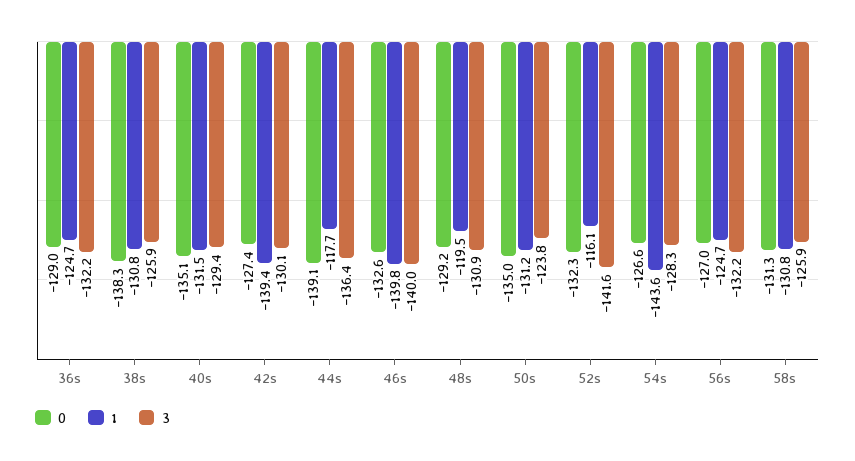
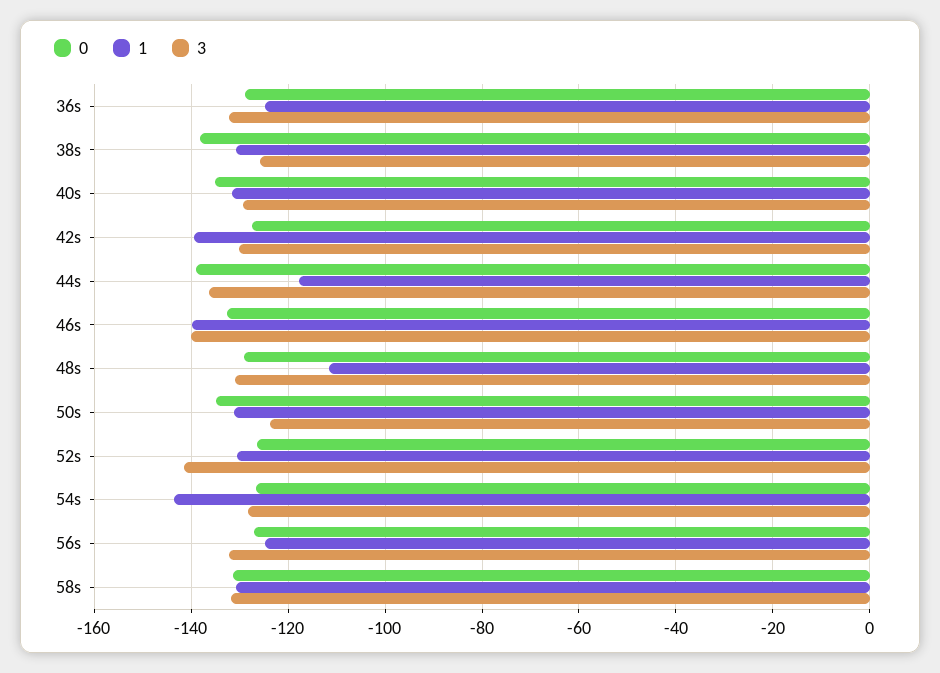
  {
    "0": {
      "36s": -129,
      "38s": -138.3,
      "40s": -135.1,
      "42s": -127.4,
      "44s": -139.1,
      "46s": -132.6,
      "48s": -129.2,
      "50s": -135,
-     "52s": -132.3,
+     "52s": -126,
      "54s": -126.6,
      "56s": -127,
      "58s": -131.3
    },
    "1": {
      "36s": -124.7,
      "38s": -130.8,
      "40s": -131.5,
      "42s": -139.4,
      "44s": -117.7,
      "46s": -139.8,
-     "48s": -119.5,
+     "48s": -112,
      "50s": -131.2,
-     "52s": -116.1,
+     "52s": -130,
      "54s": -143.6,
      "56s": -124.7,
      "58s": -130.8
    },
    "3": {
      "36s": -132.2,
      "38s": -125.9,
      "40s": -129.4,
      "42s": -130.1,
      "44s": -136.4,
      "46s": -140,
      "48s": -130.9,
      "50s": -123.8,
      "52s": -141.6,
      "54s": -128.3,
      "56s": -132.2,
-     "58s": -125.9
+     "58s": -132
    }
  }

